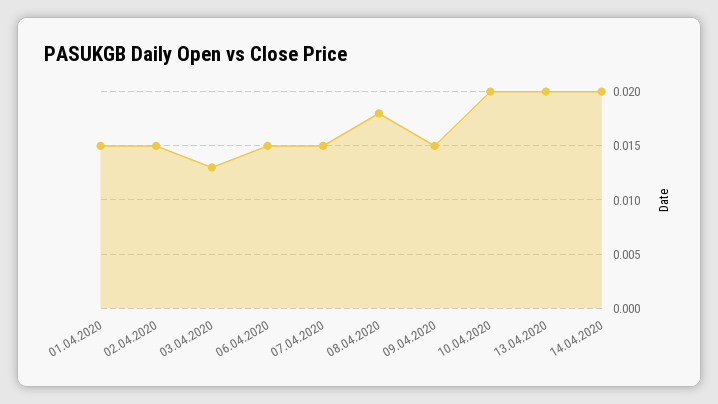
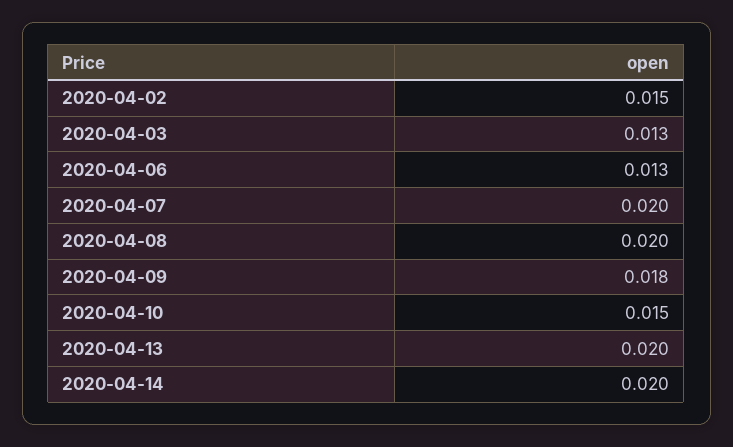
  {
-   "01.04.2020": 0.015,
    "02.04.2020": 0.015,
    "03.04.2020": 0.013,
-   "06.04.2020": 0.015,
+   "06.04.2020": 0.013,
-   "07.04.2020": 0.015,
+   "07.04.2020": 0.02,
-   "08.04.2020": 0.018,
+   "08.04.2020": 0.02,
-   "09.04.2020": 0.015,
+   "09.04.2020": 0.018,
-   "10.04.2020": 0.02,
+   "10.04.2020": 0.015,
    "13.04.2020": 0.02,
    "14.04.2020": 0.02
  }

